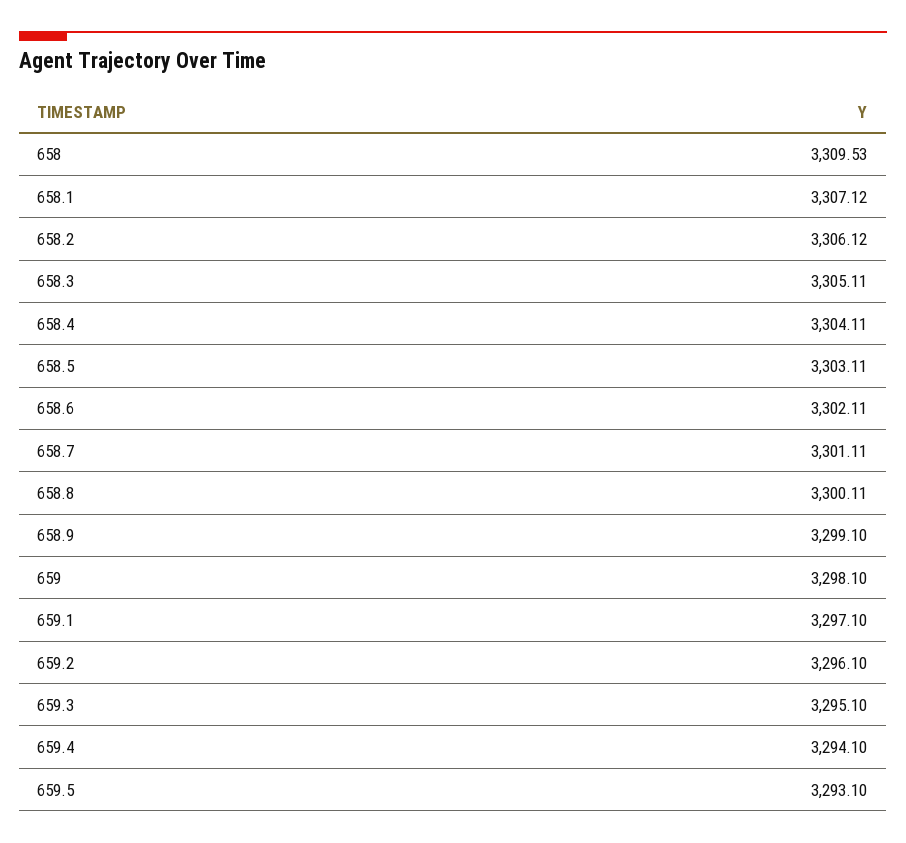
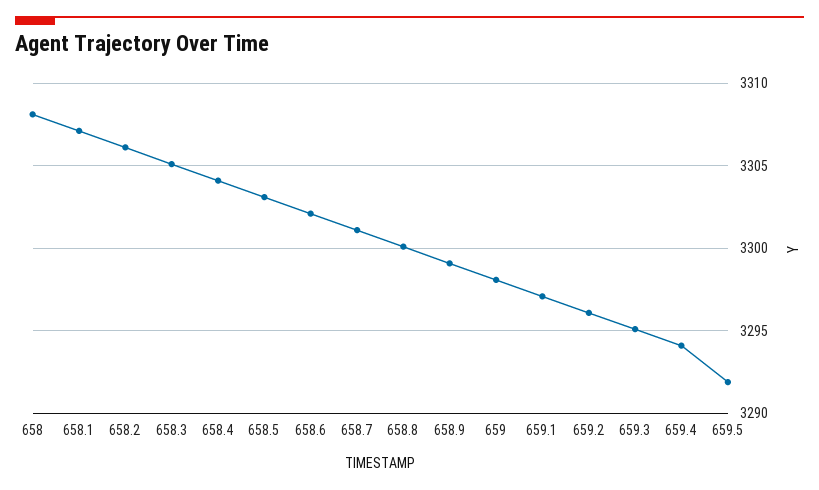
  {
-   "658": 3309.53,
+   "658": 3308,
    "658.1": 3307.12,
    "658.2": 3306.12,
    "658.3": 3305.11,
    "658.4": 3304.11,
    "658.5": 3303.11,
    "658.6": 3302.11,
    "658.7": 3301.11,
    "658.8": 3300.11,
    "658.9": 3299.1,
    "659": 3298.1,
    "659.1": 3297.1,
    "659.2": 3296.1,
    "659.3": 3295.1,
    "659.4": 3294.1,
-   "659.5": 3293.1
+   "659.5": 3292
  }

